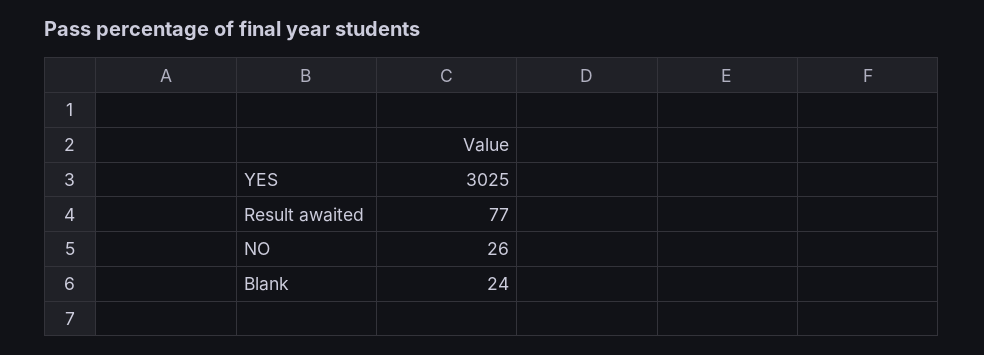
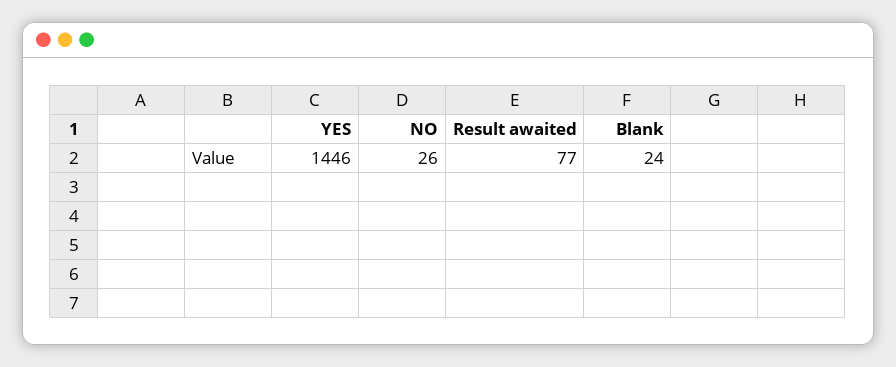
  {
-   "YES": 3025,
+   "YES": 1446,
    "Result awaited": 77,
    "NO": 26,
    "Blank": 24
  }

